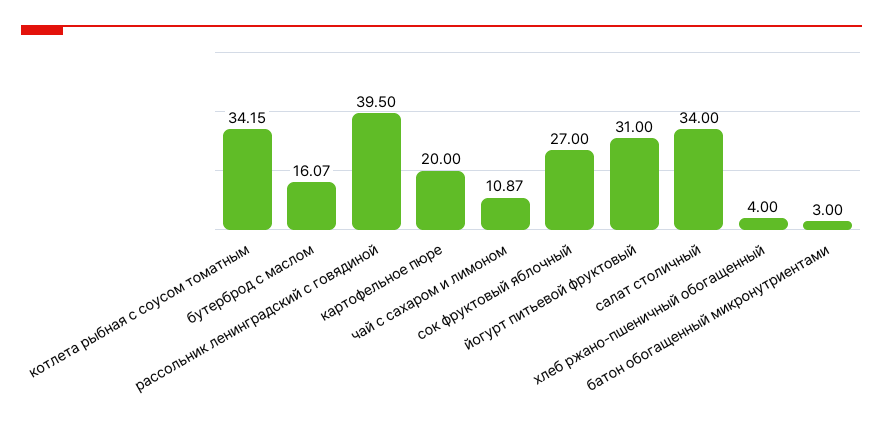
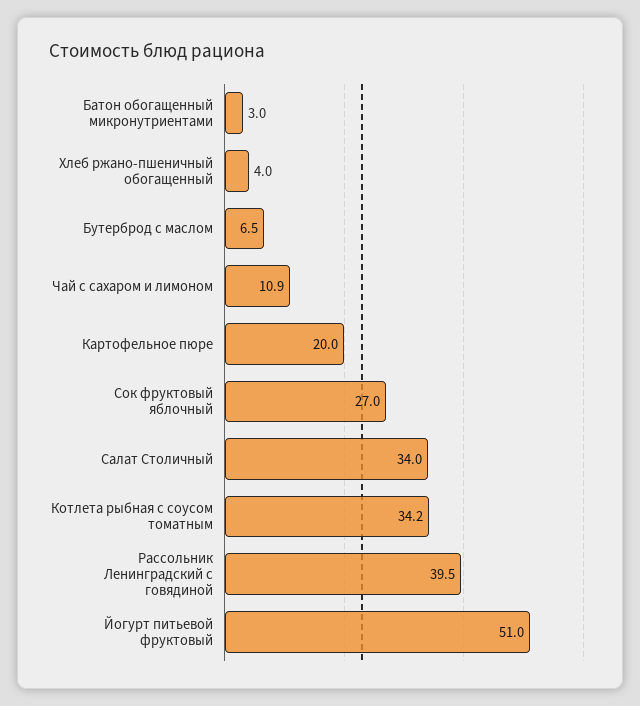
  {
    "котлета рыбная с соусом томатным": 34.15,
-   "бутерброд с маслом": 16.07,
+   "бутерброд с маслом": 6.5,
    "рассольник ленинградский с говядиной": 39.5,
    "картофельное пюре": 20,
    "чай с сахаром и лимоном": 10.87,
    "сок фруктовый яблочный": 27,
-   "йогурт питьевой фруктовый": 31,
+   "йогурт питьевой фруктовый": 51,
    "салат столичный": 34,
    "хлеб ржано-пшеничный обогащенный": 4,
    "батон обогащенный микронутриентами": 3
  }

